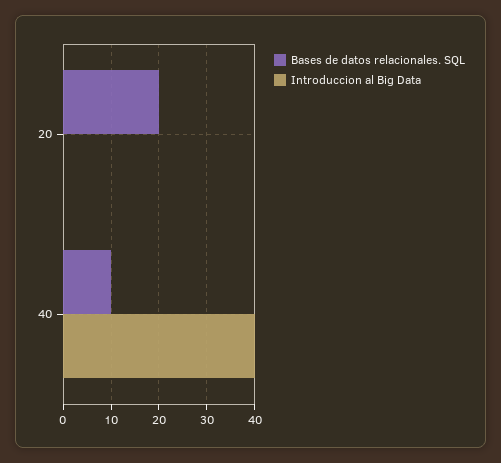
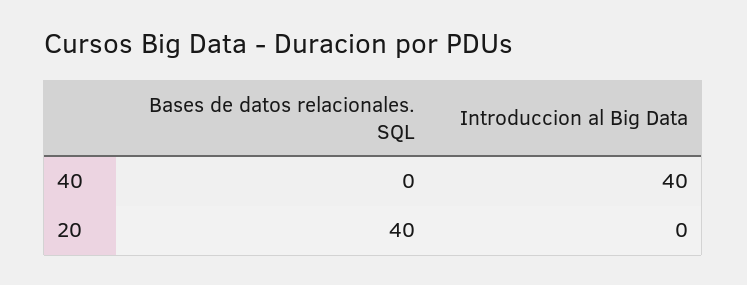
  {
    "Bases de datos relacionales. SQL": {
-     "20": 20,
+     "20": 40,
-     "40": 10
+     "40": 0
    },
    "Introduccion al Big Data": {
      "20": 0,
      "40": 40
    }
  }

